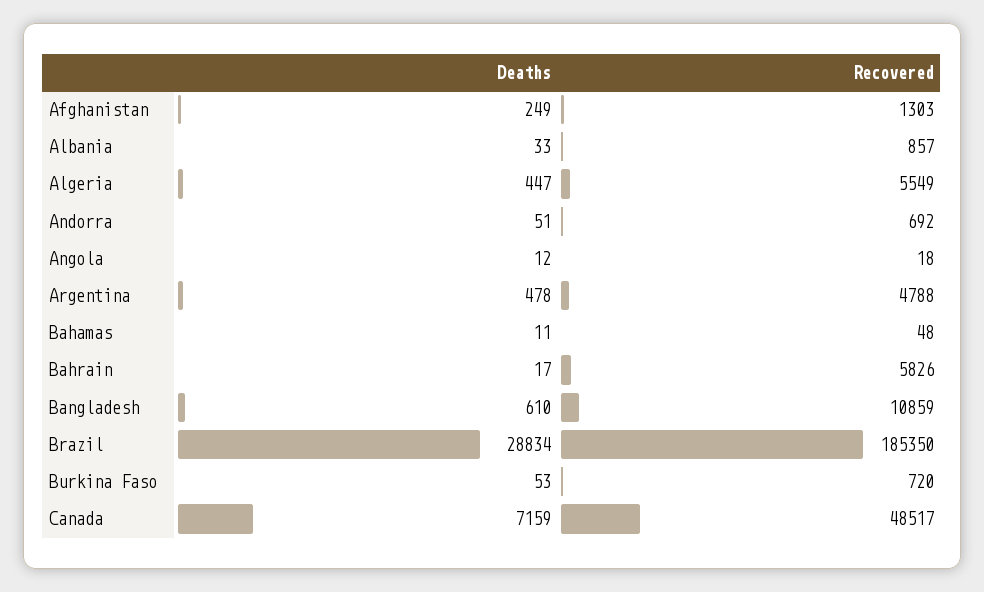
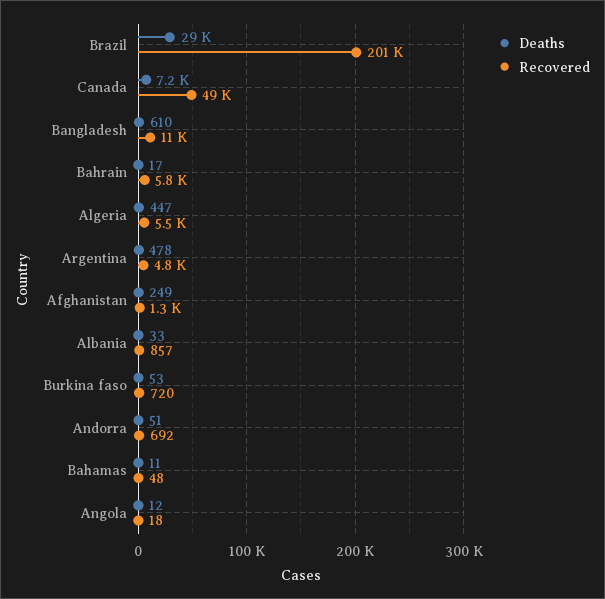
  {
    "Deaths": {
      "Afghanistan": 249,
      "Albania": 33,
      "Algeria": 447,
      "Andorra": 51,
      "Angola": 12,
      "Argentina": 478,
      "Bahamas": 11,
      "Bahrain": 17,
      "Bangladesh": 610,
      "Brazil": 28834,
      "Burkina Faso": 53,
      "Canada": 7159
    },
    "Recovered": {
      "Afghanistan": 1303,
      "Albania": 857,
      "Algeria": 5549,
      "Andorra": 692,
      "Angola": 18,
      "Argentina": 4788,
      "Bahamas": 48,
      "Bahrain": 5826,
      "Bangladesh": 10859,
-     "Brazil": 185350,
+     "Brazil": 201000,
      "Burkina Faso": 720,
      "Canada": 48517
    }
  }

